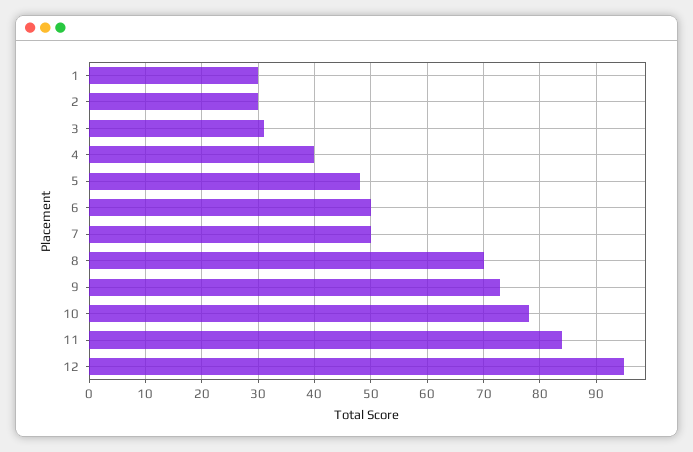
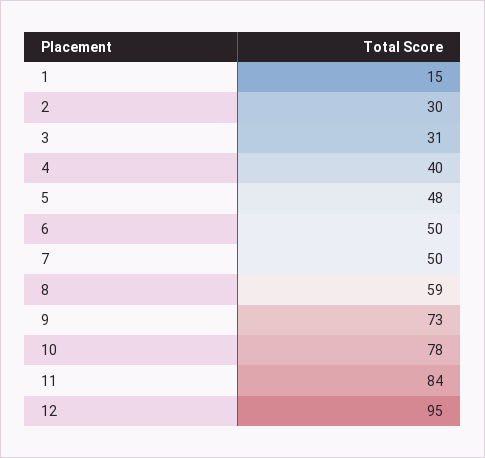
  {
-   "1": 30,
+   "1": 15,
    "2": 30,
    "3": 31,
    "4": 40,
    "5": 48,
    "6": 50,
    "7": 50,
-   "8": 70,
+   "8": 59,
    "9": 73,
    "10": 78,
    "11": 84,
    "12": 95
  }

